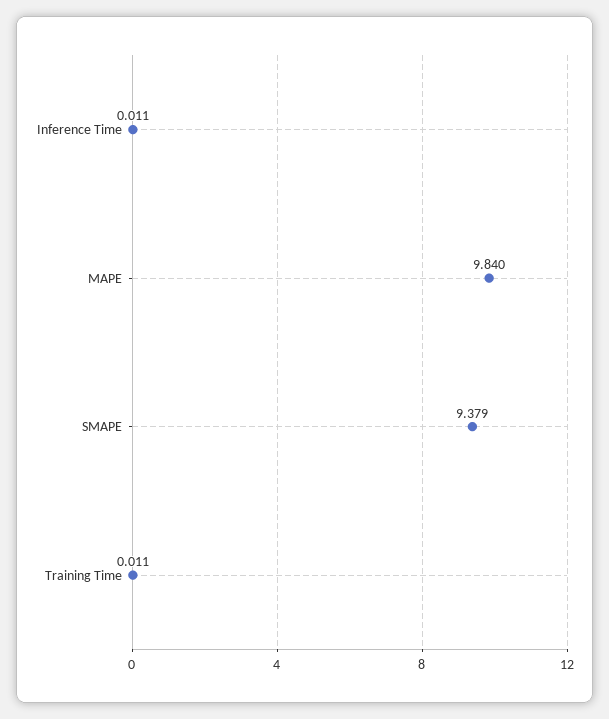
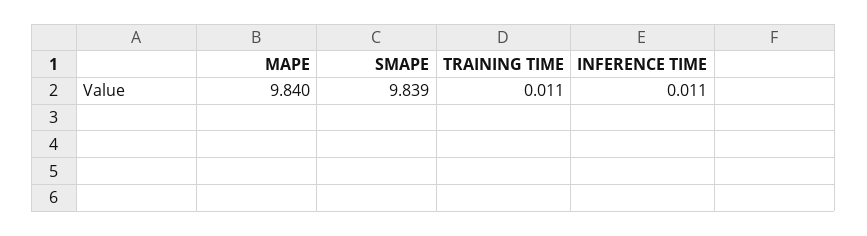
  {
    "Inference Time": 0.011,
    "MAPE": 9.84,
-   "SMAPE": 9.379,
+   "SMAPE": 9.839,
    "Training Time": 0.011
  }

